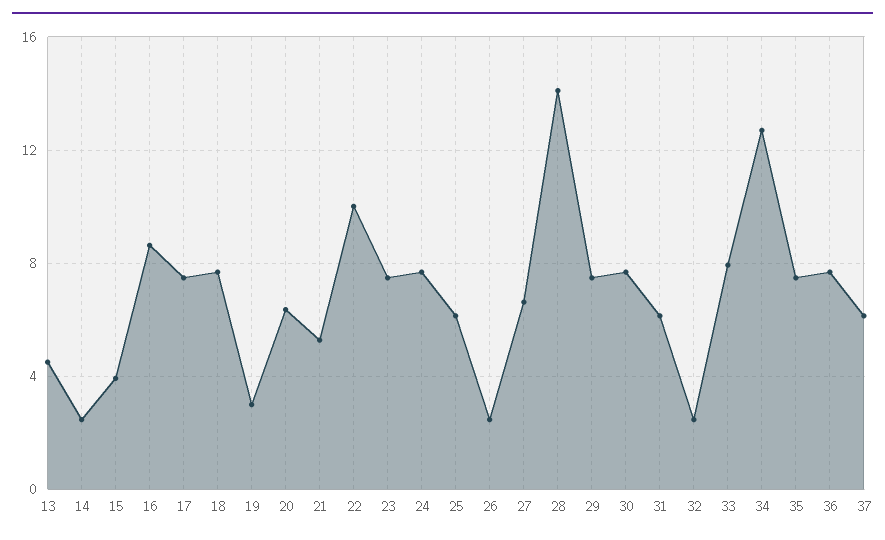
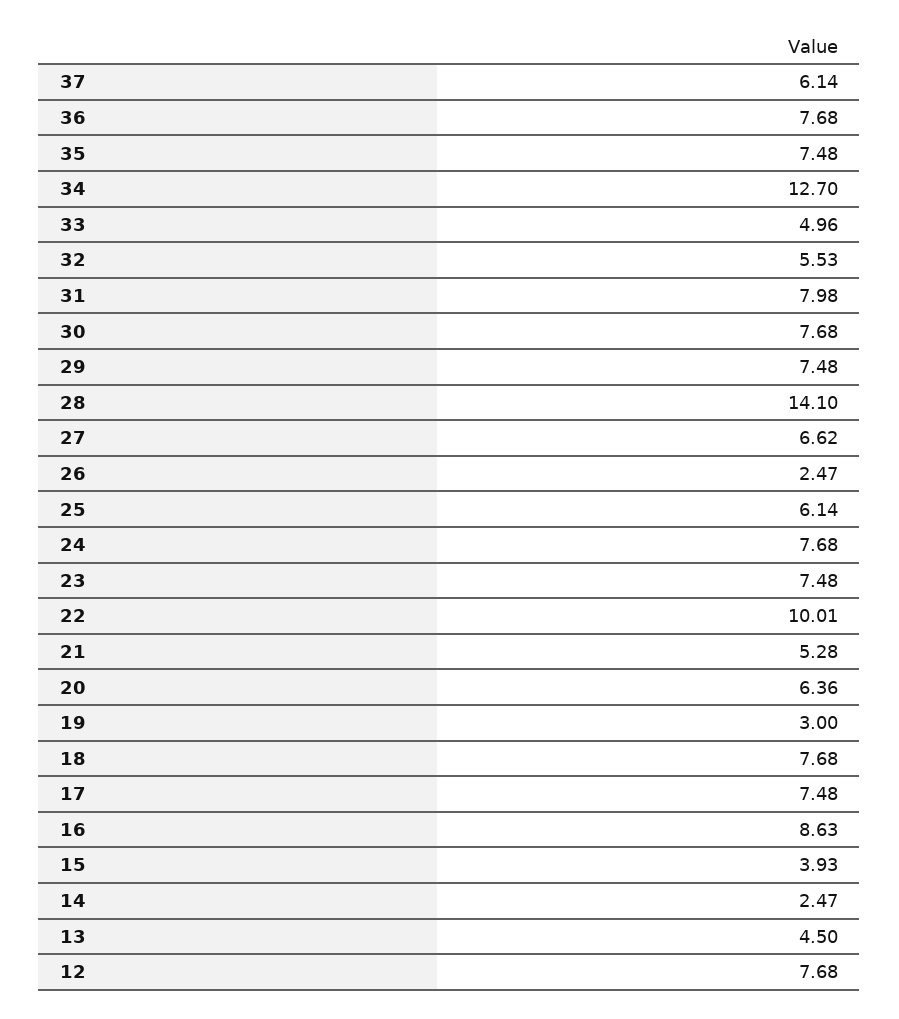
  {
    "13": 4.5,
    "14": 2.47,
    "15": 3.93,
    "16": 8.63,
    "17": 7.48,
    "18": 7.68,
    "19": 3,
    "20": 6.36,
    "21": 5.28,
    "22": 10.01,
    "23": 7.48,
    "24": 7.68,
    "25": 6.14,
    "26": 2.47,
    "27": 6.62,
    "28": 14.1,
    "29": 7.48,
    "30": 7.68,
-   "31": 6,
+   "31": 7.98,
-   "32": 2.5,
+   "32": 5.53,
-   "33": 8,
+   "33": 4.96,
    "34": 12.7,
    "35": 7.48,
    "36": 7.68,
-   "37": 6.14
+   "37": 6.14,
+   "12": 7.68
  }

